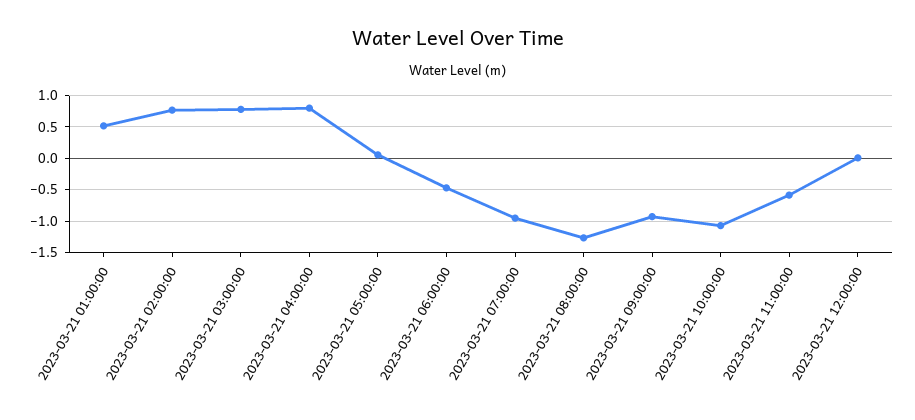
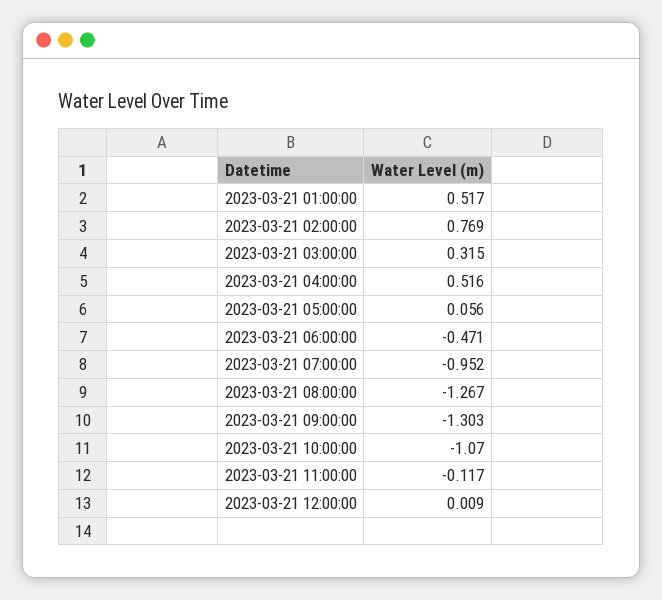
  {
    "2023-03-21 01:00:00": 0.517,
    "2023-03-21 02:00:00": 0.769,
-   "2023-03-21 03:00:00": 0.8,
+   "2023-03-21 03:00:00": 0.315,
-   "2023-03-21 04:00:00": 0.8,
+   "2023-03-21 04:00:00": 0.516,
    "2023-03-21 05:00:00": 0.056,
    "2023-03-21 06:00:00": -0.471,
    "2023-03-21 07:00:00": -0.952,
    "2023-03-21 08:00:00": -1.267,
-   "2023-03-21 09:00:00": -0.9,
+   "2023-03-21 09:00:00": -1.303,
    "2023-03-21 10:00:00": -1.07,
-   "2023-03-21 11:00:00": -0.6,
+   "2023-03-21 11:00:00": -0.117,
    "2023-03-21 12:00:00": 0.009
  }

